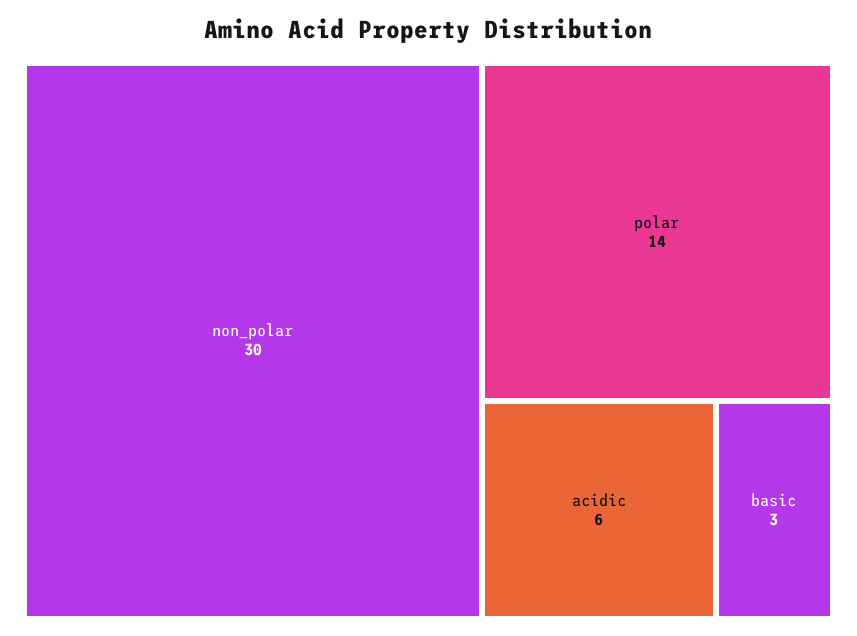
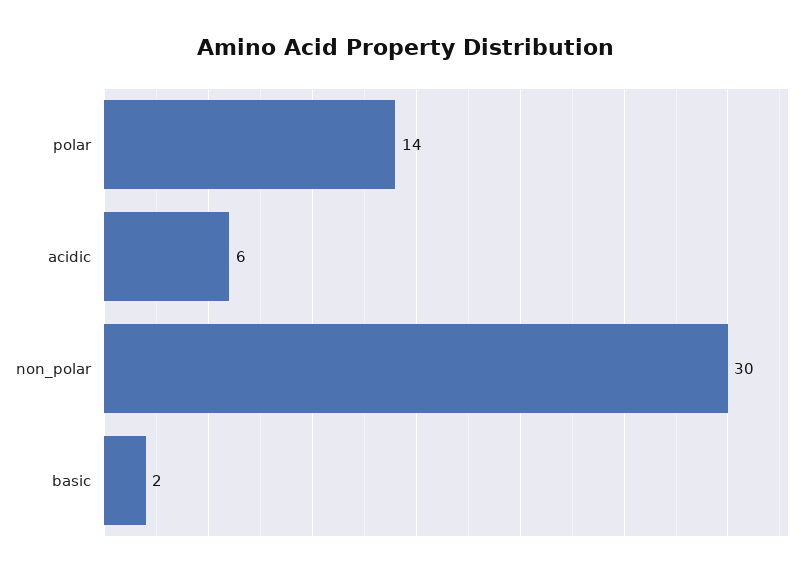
  {
    "non_polar": 30,
    "polar": 14,
    "acidic": 6,
-   "basic": 3
+   "basic": 2
  }

